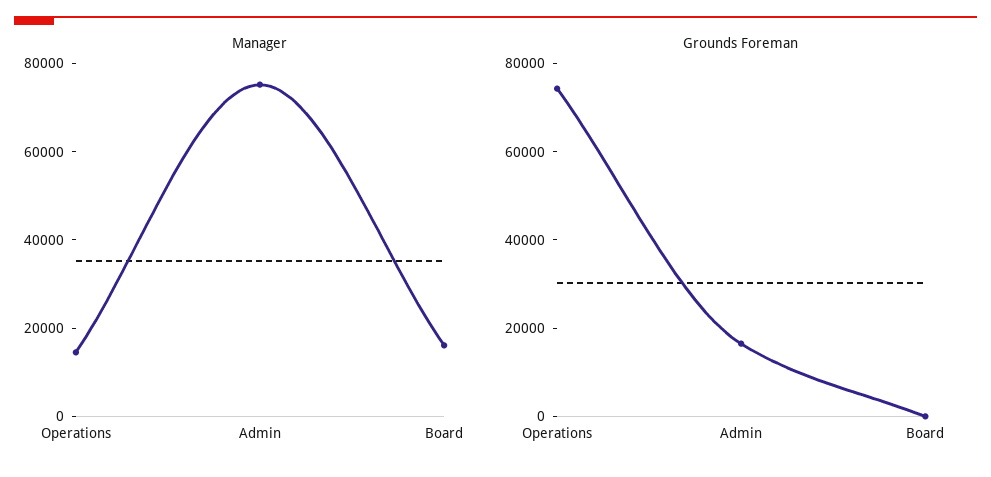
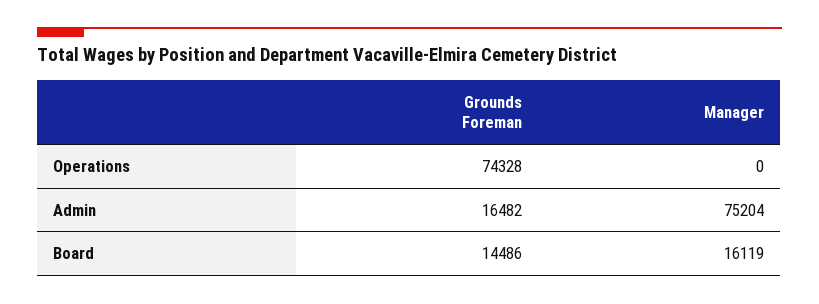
  {
    "Manager": {
-     "Operations": 15000,
+     "Operations": 0,
      "Admin": 75204,
      "Board": 16119
    },
    "Grounds Foreman": {
      "Operations": 74328,
      "Admin": 16482,
-     "Board": 0
+     "Board": 14486
    }
  }

